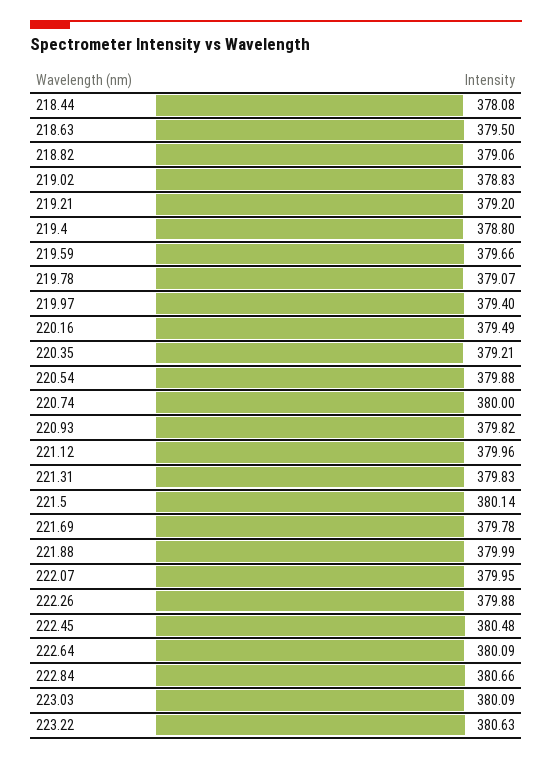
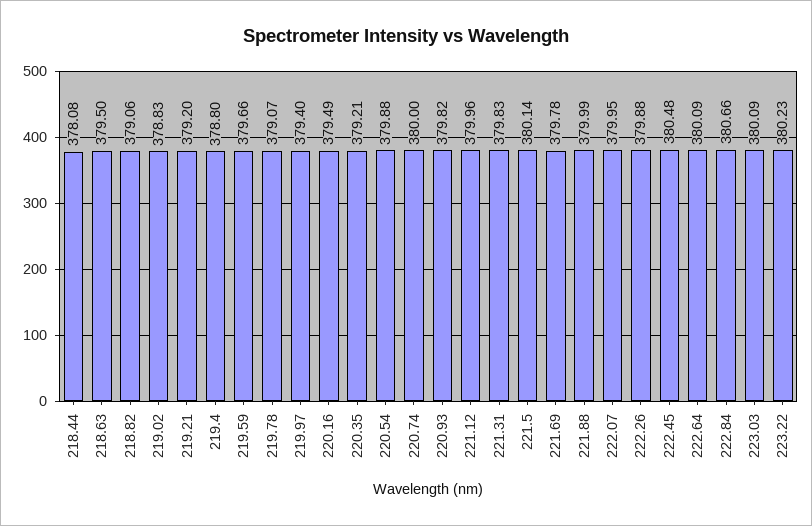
  {
    "218.44": 378.08,
    "218.63": 379.5,
    "218.82": 379.06,
    "219.02": 378.83,
    "219.21": 379.2,
    "219.4": 378.8,
    "219.59": 379.66,
    "219.78": 379.07,
    "219.97": 379.4,
    "220.16": 379.49,
    "220.35": 379.21,
    "220.54": 379.88,
    "220.74": 380,
    "220.93": 379.82,
    "221.12": 379.96,
    "221.31": 379.83,
    "221.5": 380.14,
    "221.69": 379.78,
    "221.88": 379.99,
    "222.07": 379.95,
    "222.26": 379.88,
    "222.45": 380.48,
    "222.64": 380.09,
    "222.84": 380.66,
    "223.03": 380.09,
-   "223.22": 380.63
+   "223.22": 380.23
  }

